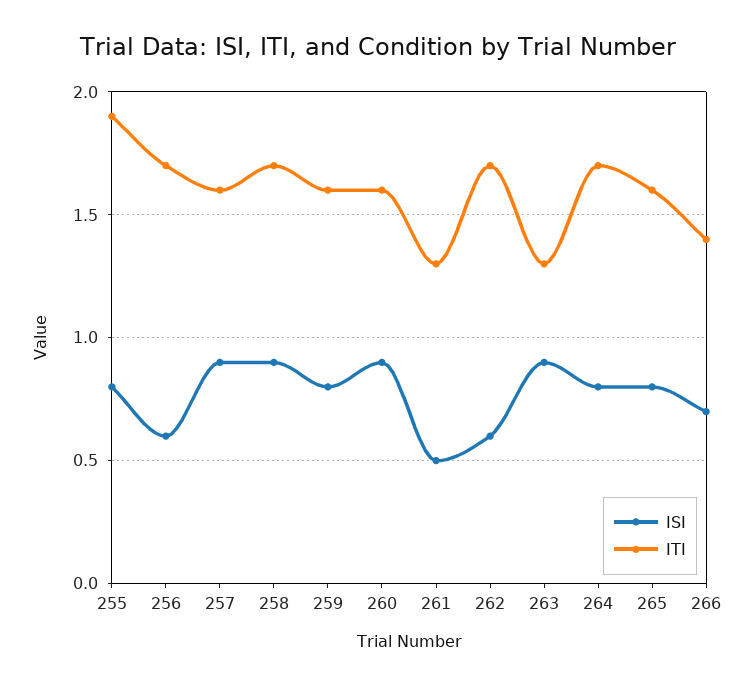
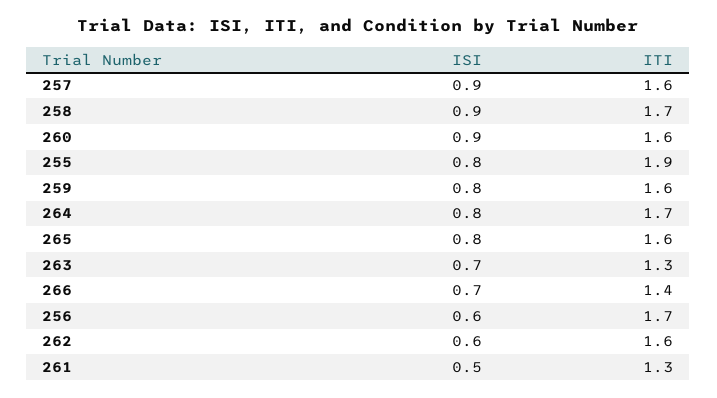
  {
    "ISI": {
      "255": 0.8,
      "256": 0.6,
      "257": 0.9,
      "258": 0.9,
      "259": 0.8,
      "260": 0.9,
      "261": 0.5,
      "262": 0.6,
-     "263": 0.9,
+     "263": 0.7,
      "264": 0.8,
      "265": 0.8,
      "266": 0.7
    },
    "ITI": {
      "255": 1.9,
      "256": 1.7,
      "257": 1.6,
      "258": 1.7,
      "259": 1.6,
      "260": 1.6,
      "261": 1.3,
-     "262": 1.7,
+     "262": 1.6,
      "263": 1.3,
      "264": 1.7,
      "265": 1.6,
      "266": 1.4
    }
  }

